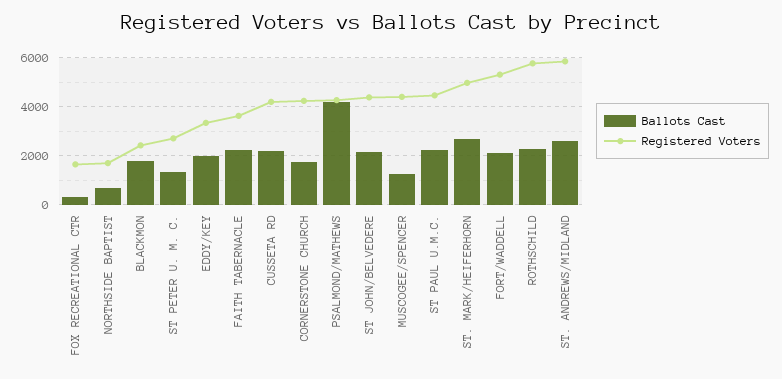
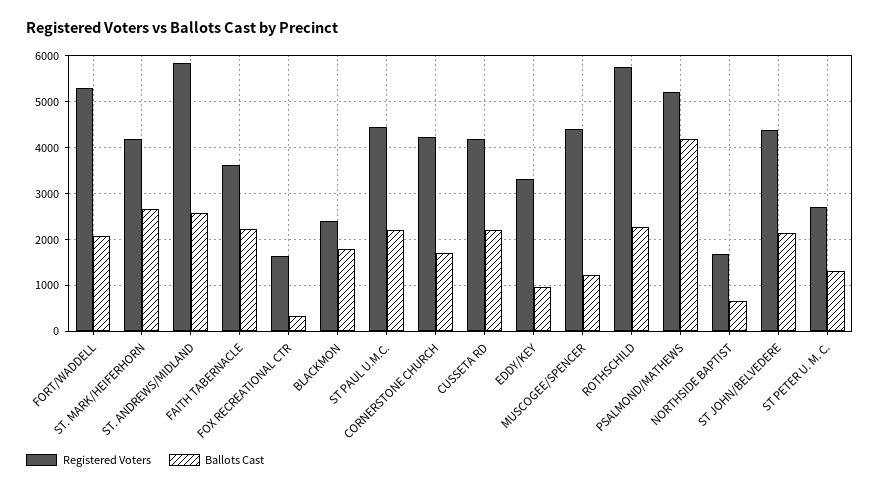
  {
    "Ballots Cast": {
      "FOX RECREATIONAL CTR": 400,
      "NORTHSIDE BAPTIST": 600,
      "BLACKMON": 1800,
      "ST PETER U. M. C.": 1400,
-     "EDDY/KEY": 2000,
+     "EDDY/KEY": 1000,
      "FAITH TABERNACLE": 2200,
      "CUSSETA RD": 2200,
      "CORNERSTONE CHURCH": 1800,
      "PSALMOND/MATHEWS": 4200,
      "ST JOHN/BELVEDERE": 2200,
      "MUSCOGEE/SPENCER": 1200,
      "ST PAUL U.M.C.": 2200,
      "ST. MARK/HEIFERHORN": 2600,
      "FORT/WADDELL": 2000,
      "ROTHSCHILD": 2200,
      "ST. ANDREWS/MIDLAND": 2600
    },
    "Registered Voters": {
      "FOX RECREATIONAL CTR": 1600,
      "NORTHSIDE BAPTIST": 1600,
      "BLACKMON": 2400,
      "ST PETER U. M. C.": 2800,
      "EDDY/KEY": 3400,
      "FAITH TABERNACLE": 3600,
      "CUSSETA RD": 4200,
      "CORNERSTONE CHURCH": 4200,
-     "PSALMOND/MATHEWS": 4250,
+     "PSALMOND/MATHEWS": 5200,
      "ST JOHN/BELVEDERE": 4400,
      "MUSCOGEE/SPENCER": 4400,
      "ST PAUL U.M.C.": 4400,
-     "ST. MARK/HEIFERHORN": 5000,
+     "ST. MARK/HEIFERHORN": 4200,
      "FORT/WADDELL": 5400,
      "ROTHSCHILD": 5800,
      "ST. ANDREWS/MIDLAND": 5800
    }
  }

